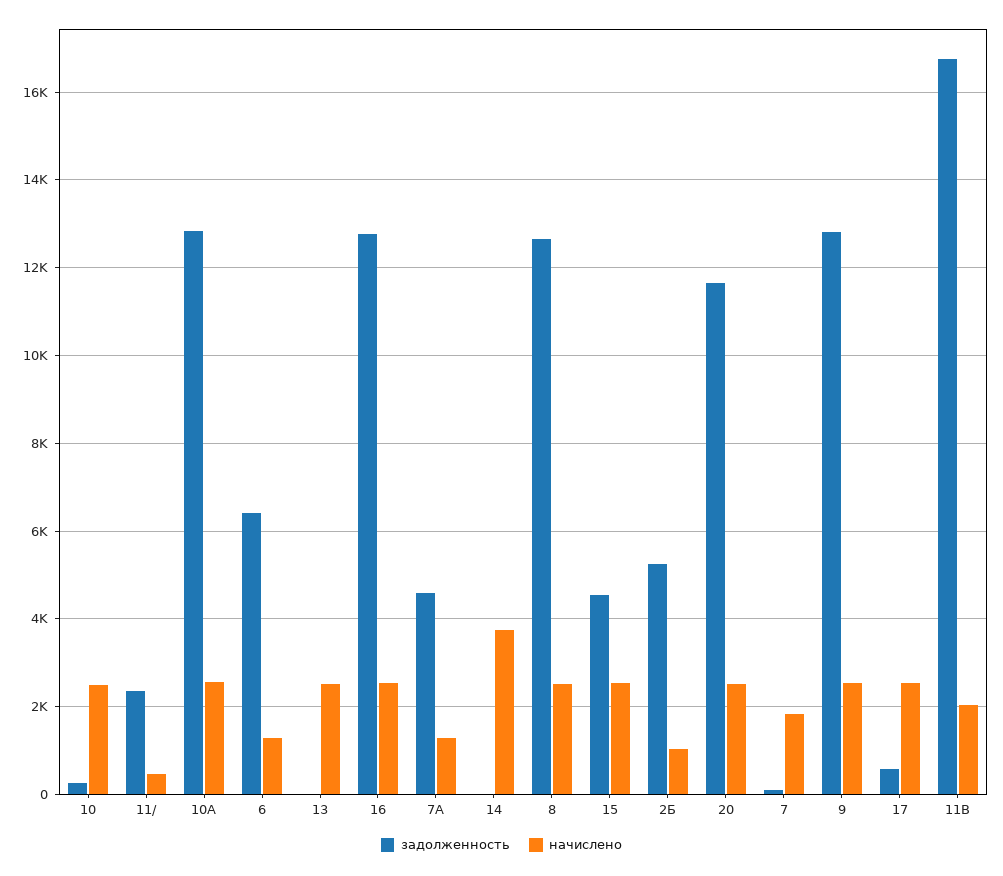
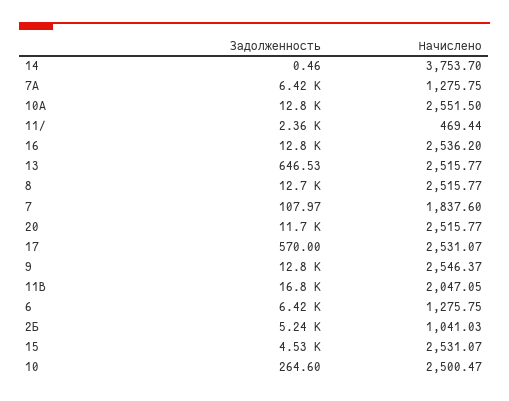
  {
    "задолженность": {
      "10": 264.6,
      "11/": 2360,
      "10А": 12800,
      "6": 6420,
-     "13": 0,
+     "13": 646.53,
      "16": 12800,
-     "7А": 4600,
+     "7А": 6420,
      "14": 0.46,
      "8": 12700,
      "15": 4530,
      "2Б": 5240,
      "20": 11700,
      "7": 107.97,
      "9": 12800,
      "17": 570,
      "11В": 16800
    },
    "начислено": {
      "10": 2500.47,
      "11/": 469.44,
      "10А": 2551.5,
      "6": 1275.75,
      "13": 2515.77,
      "16": 2536.2,
      "7А": 1275.75,
      "14": 3753.7,
      "8": 2515.77,
      "15": 2531.07,
      "2Б": 1041.03,
      "20": 2515.77,
      "7": 1837.6,
      "9": 2546.37,
      "17": 2531.07,
      "11В": 2047.05
    }
  }

